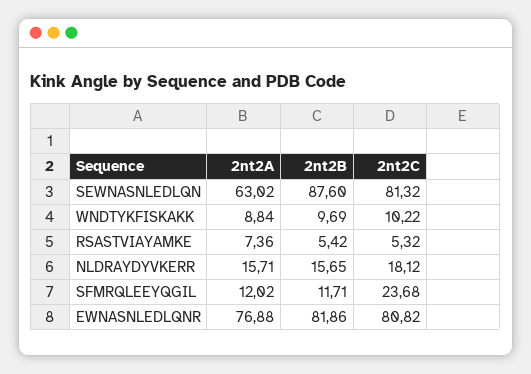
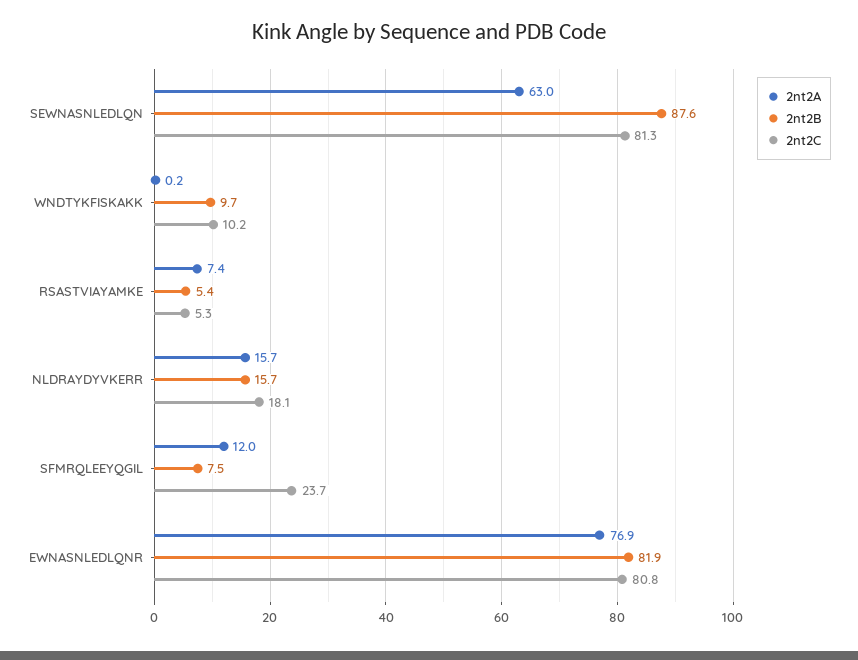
  {
    "2nt2A": {
      "SEWNASNLEDLQN": 63.02,
-     "WNDTYKFISKAKK": 8.84,
+     "WNDTYKFISKAKK": 0.2,
      "RSASTVIAYAMKE": 7.36,
      "NLDRAYDYVKERR": 15.71,
      "SFMRQLEEYQGIL": 12.02,
      "EWNASNLEDLQNR": 76.88
    },
    "2nt2B": {
      "SEWNASNLEDLQN": 87.6,
      "WNDTYKFISKAKK": 9.69,
      "RSASTVIAYAMKE": 5.42,
      "NLDRAYDYVKERR": 15.65,
-     "SFMRQLEEYQGIL": 11.71,
+     "SFMRQLEEYQGIL": 7.5,
      "EWNASNLEDLQNR": 81.86
    },
    "2nt2C": {
      "SEWNASNLEDLQN": 81.32,
      "WNDTYKFISKAKK": 10.22,
      "RSASTVIAYAMKE": 5.32,
      "NLDRAYDYVKERR": 18.12,
      "SFMRQLEEYQGIL": 23.68,
      "EWNASNLEDLQNR": 80.82
    }
  }

